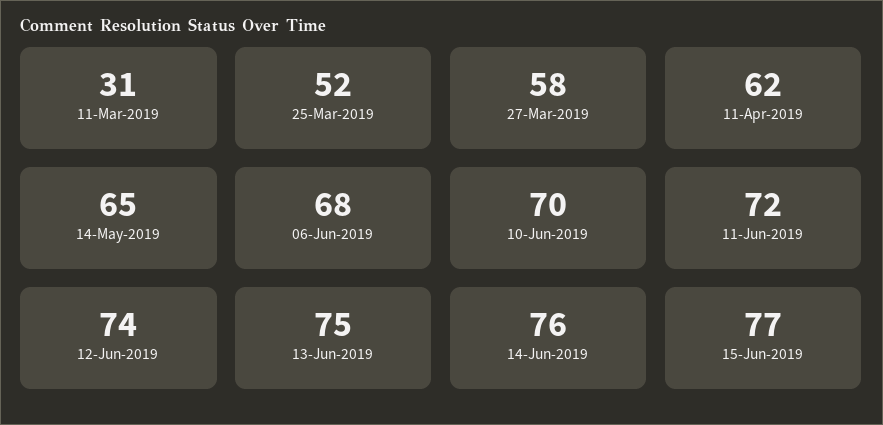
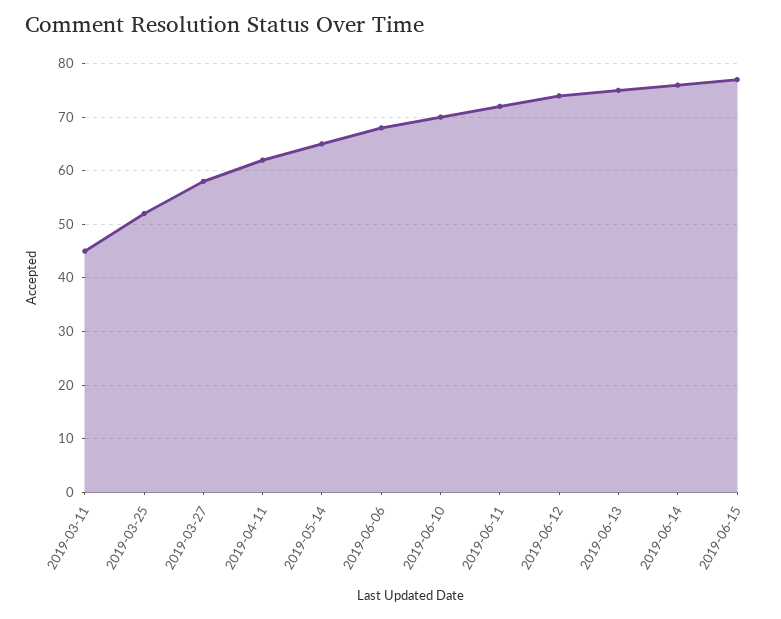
  {
-   "11-Mar-2019": 31,
+   "11-Mar-2019": 45,
    "25-Mar-2019": 52,
    "27-Mar-2019": 58,
    "11-Apr-2019": 62,
    "14-May-2019": 65,
    "06-Jun-2019": 68,
    "10-Jun-2019": 70,
    "11-Jun-2019": 72,
    "12-Jun-2019": 74,
    "13-Jun-2019": 75,
    "14-Jun-2019": 76,
    "15-Jun-2019": 77
  }

